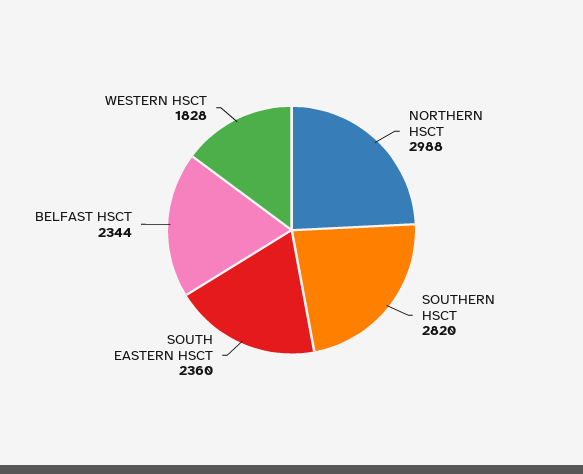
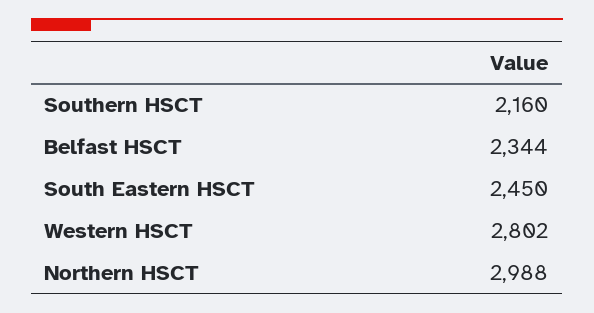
  {
    "NORTHERN HSCT": 2988,
-   "SOUTHERN HSCT": 2820,
+   "SOUTHERN HSCT": 2160,
-   "SOUTH EASTERN HSCT": 2360,
+   "SOUTH EASTERN HSCT": 2450,
    "BELFAST HSCT": 2344,
-   "WESTERN HSCT": 1828
+   "WESTERN HSCT": 2802
  }

